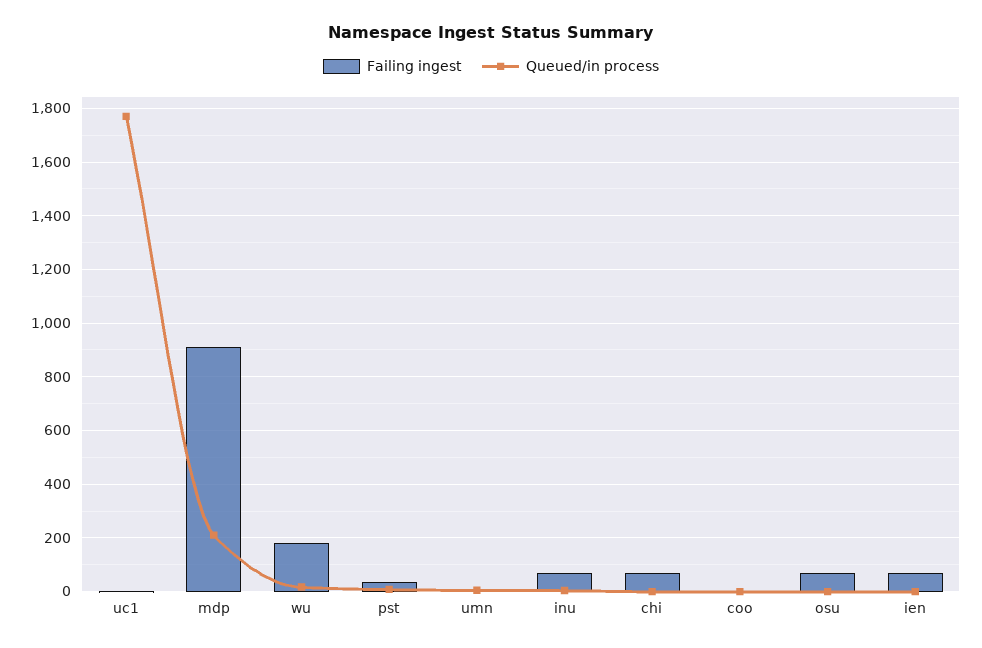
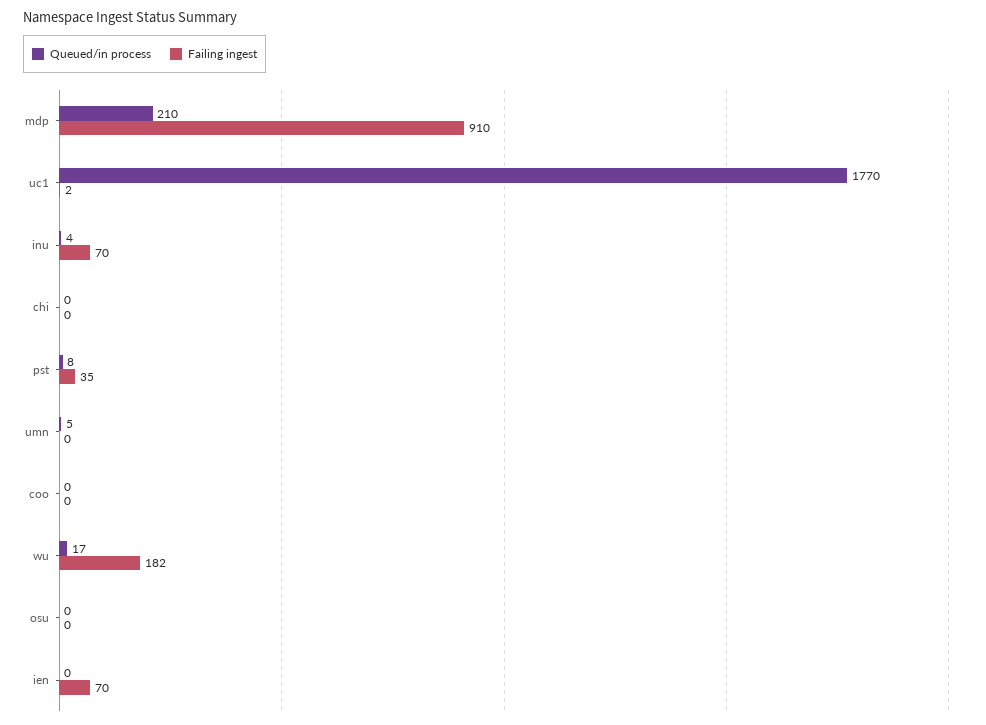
  {
    "Failing ingest": {
      "uc1": 2,
      "mdp": 910,
      "wu": 182,
      "pst": 35,
      "umn": 0,
      "inu": 70,
-     "chi": 75,
+     "chi": 0,
      "coo": 0,
-     "osu": 75,
+     "osu": 0,
      "ien": 70
    },
    "Queued/in process": {
      "uc1": 1770,
      "mdp": 210,
      "wu": 17,
      "pst": 8,
      "umn": 5,
      "inu": 4,
      "chi": 0,
      "coo": 0,
      "osu": 0,
      "ien": 0
    }
  }

